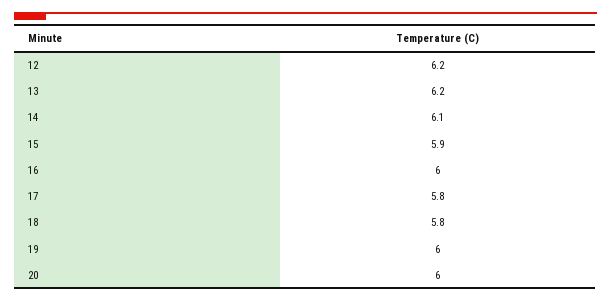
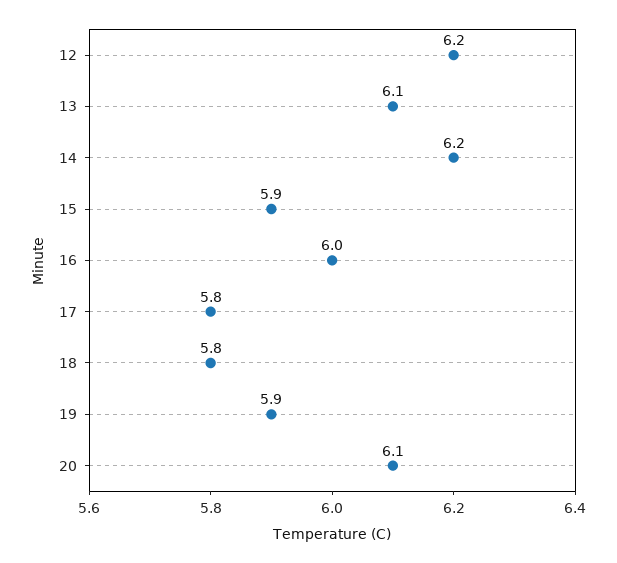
  {
    "12": 6.2,
-   "13": 6.2,
+   "13": 6.1,
-   "14": 6.1,
+   "14": 6.2,
    "15": 5.9,
    "16": 6,
    "17": 5.8,
    "18": 5.8,
-   "19": 6,
+   "19": 5.9,
-   "20": 6
+   "20": 6.1
  }

